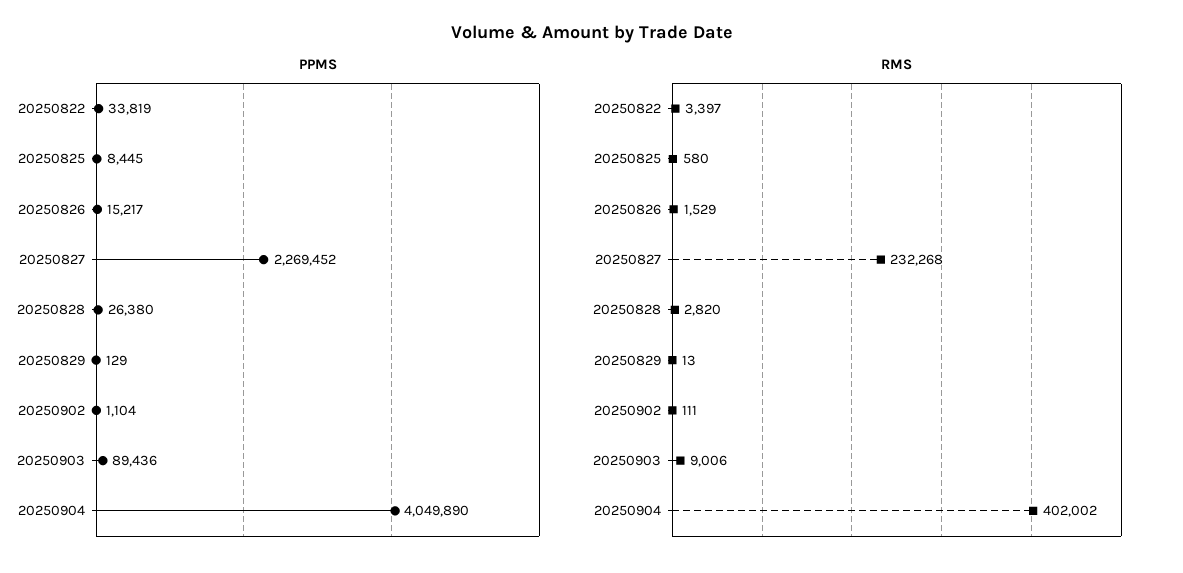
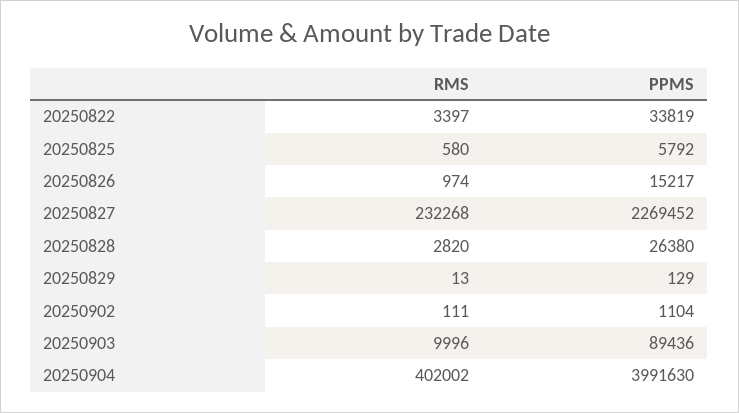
  {
    "PPMS": {
      "20250822": 33819,
-     "20250825": 8445,
+     "20250825": 5792,
      "20250826": 15217,
      "20250827": 2269452,
      "20250828": 26380,
      "20250829": 129,
      "20250902": 1104,
      "20250903": 89436,
-     "20250904": 4049890
+     "20250904": 3991630
    },
    "RMS": {
      "20250822": 3397,
      "20250825": 580,
-     "20250826": 1529,
+     "20250826": 974,
      "20250827": 232268,
      "20250828": 2820,
      "20250829": 13,
      "20250902": 111,
-     "20250903": 9006,
+     "20250903": 9996,
      "20250904": 402002
    }
  }

